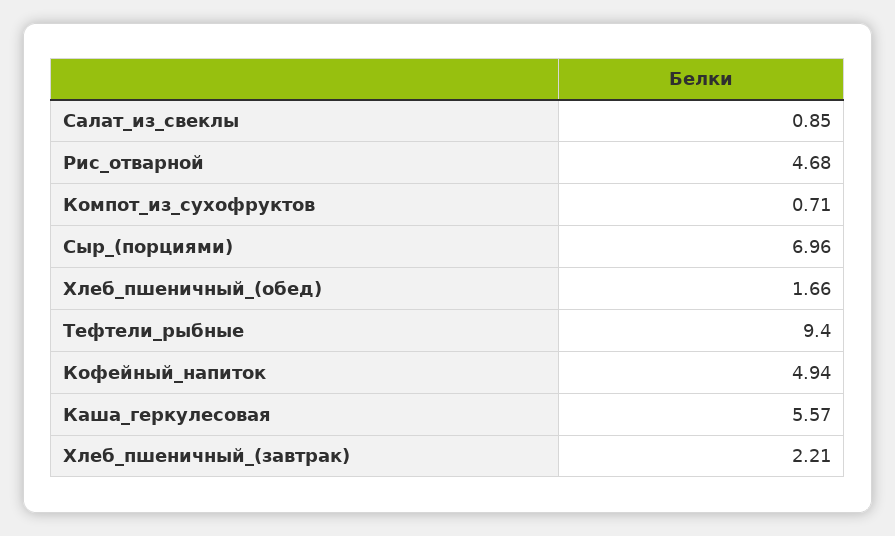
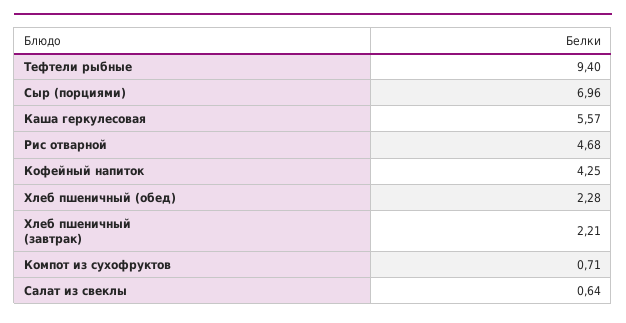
  {
-   "Салат_из_свеклы": 0.85,
+   "Салат_из_свеклы": 0.64,
    "Рис_отварной": 4.68,
    "Компот_из_сухофруктов": 0.71,
    "Сыр_(порциями)": 6.96,
-   "Хлеб_пшеничный_(обед)": 1.66,
+   "Хлеб_пшеничный_(обед)": 2.28,
    "Тефтели_рыбные": 9.4,
-   "Кофейный_напиток": 4.94,
+   "Кофейный_напиток": 4.25,
    "Каша_геркулесовая": 5.57,
    "Хлеб_пшеничный_(завтрак)": 2.21
  }

